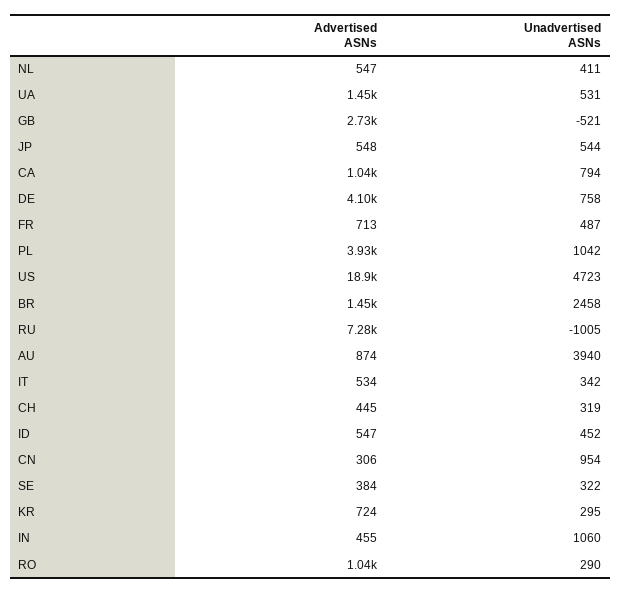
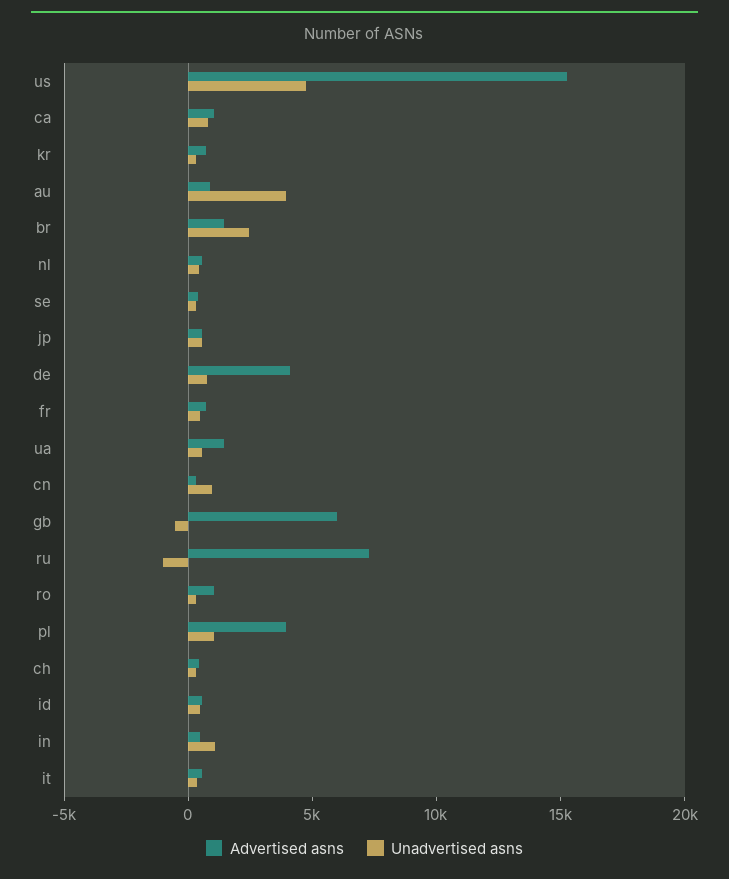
  {
    "Advertised ASNs": {
      "NL": 547,
      "UA": 1450,
-     "GB": 2730,
+     "GB": 6000,
      "JP": 548,
      "CA": 1040,
      "DE": 4100,
      "FR": 713,
      "PL": 3930,
-     "US": 18900,
+     "US": 15000,
      "BR": 1450,
      "RU": 7280,
      "AU": 874,
      "IT": 534,
      "CH": 445,
      "ID": 547,
      "CN": 306,
      "SE": 384,
      "KR": 724,
      "IN": 455,
      "RO": 1040
    },
    "Unadvertised ASNs": {
      "NL": 411,
      "UA": 531,
      "GB": -521,
      "JP": 544,
      "CA": 794,
      "DE": 758,
      "FR": 487,
      "PL": 1042,
      "US": 4723,
      "BR": 2458,
      "RU": -1005,
      "AU": 3940,
      "IT": 342,
      "CH": 319,
      "ID": 452,
      "CN": 954,
      "SE": 322,
      "KR": 295,
      "IN": 1060,
      "RO": 290
    }
  }

